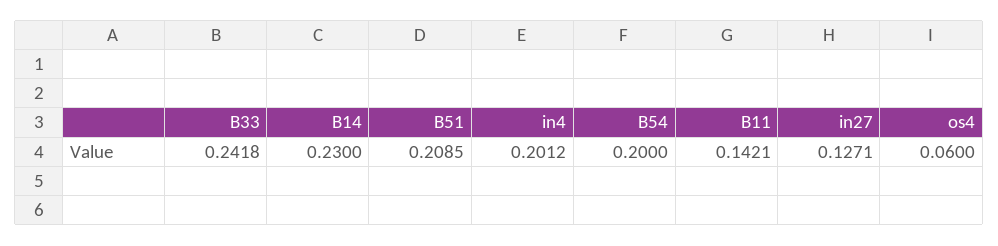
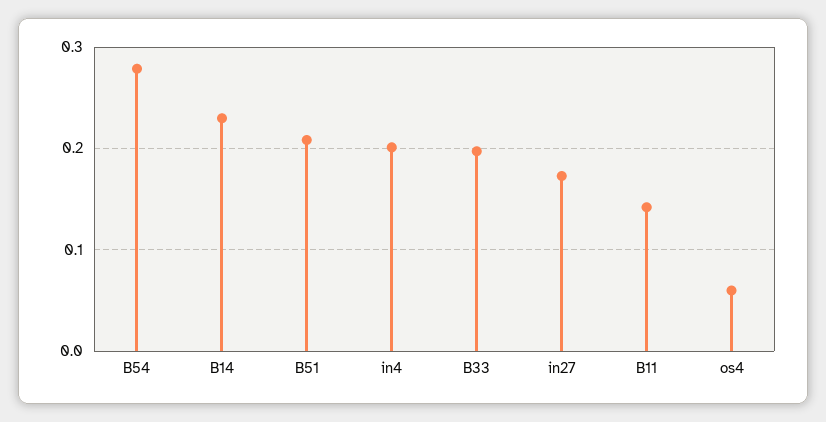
  {
-   "B33": 0.2418,
+   "B33": 0.2,
    "B14": 0.23,
    "B51": 0.2085,
    "in4": 0.2012,
-   "B54": 0.2,
+   "B54": 0.28,
    "B11": 0.1421,
-   "in27": 0.1271,
+   "in27": 0.17,
    "os4": 0.06
  }

